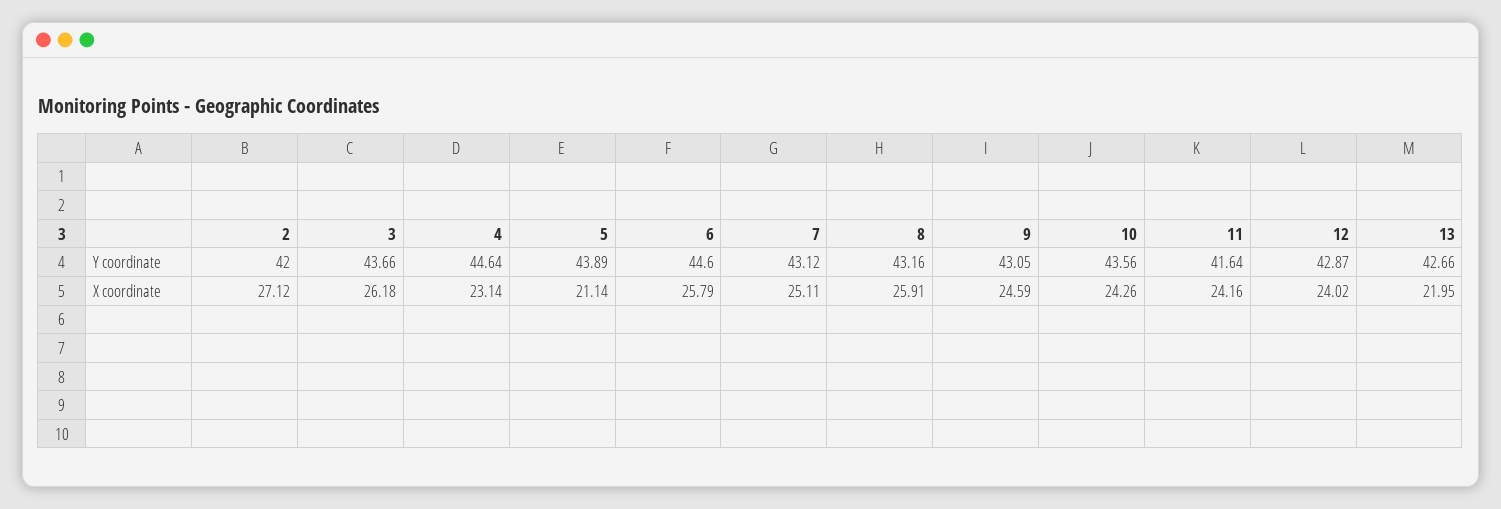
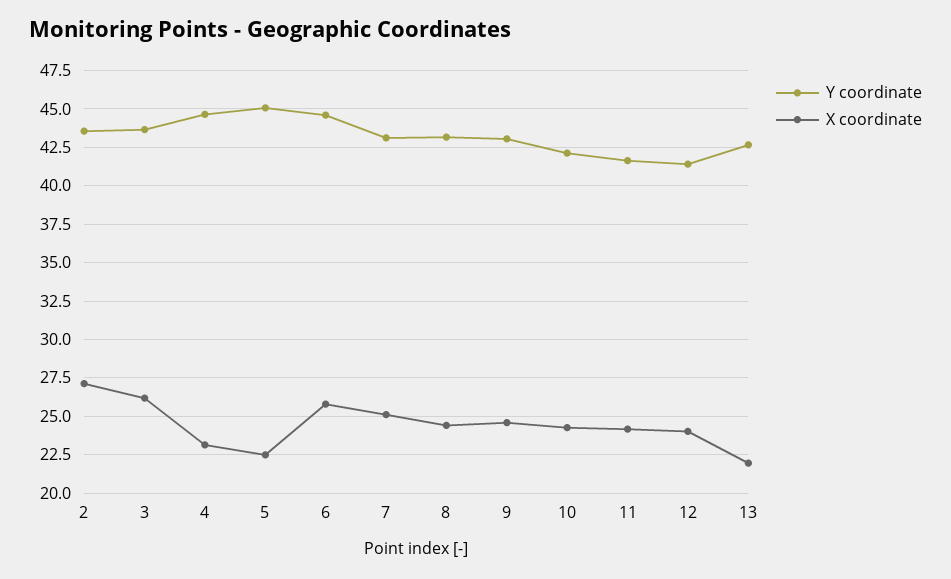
  {
    "Y coordinate": {
-     "2": 42,
+     "2": 43.5,
      "3": 43.66,
      "4": 44.64,
-     "5": 43.89,
+     "5": 45,
      "6": 44.6,
      "7": 43.12,
      "8": 43.16,
      "9": 43.05,
-     "10": 43.56,
+     "10": 42,
      "11": 41.64,
-     "12": 42.87,
+     "12": 41.5,
      "13": 42.66
    },
    "X coordinate": {
      "2": 27.12,
      "3": 26.18,
      "4": 23.14,
-     "5": 21.14,
+     "5": 22.5,
      "6": 25.79,
      "7": 25.11,
-     "8": 25.91,
+     "8": 24.5,
      "9": 24.59,
      "10": 24.26,
      "11": 24.16,
      "12": 24.02,
      "13": 21.95
    }
  }

